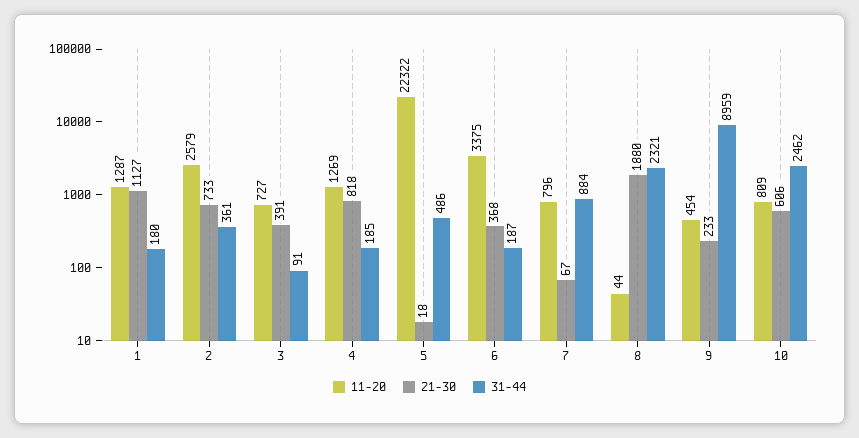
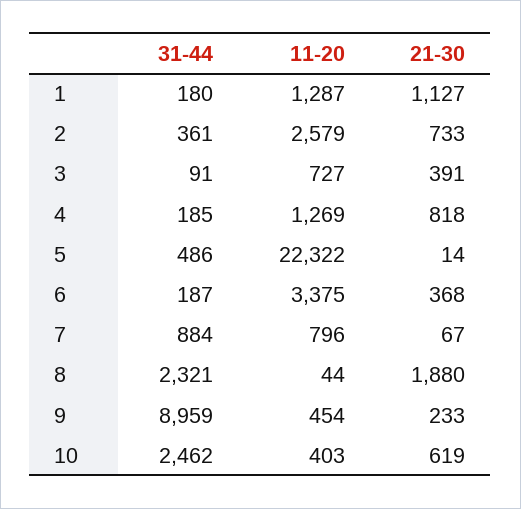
  {
    "11-20": {
      "1": 1287,
      "2": 2579,
      "3": 727,
      "4": 1269,
      "5": 22322,
      "6": 3375,
      "7": 796,
      "8": 44,
      "9": 454,
-     "10": 809
+     "10": 403
    },
    "21-30": {
      "1": 1127,
      "2": 733,
      "3": 391,
      "4": 818,
-     "5": 18,
+     "5": 14,
      "6": 368,
      "7": 67,
      "8": 1880,
      "9": 233,
-     "10": 606
+     "10": 619
    },
    "31-44": {
      "1": 180,
      "2": 361,
      "3": 91,
      "4": 185,
      "5": 486,
      "6": 187,
      "7": 884,
      "8": 2321,
      "9": 8959,
      "10": 2462
    }
  }

